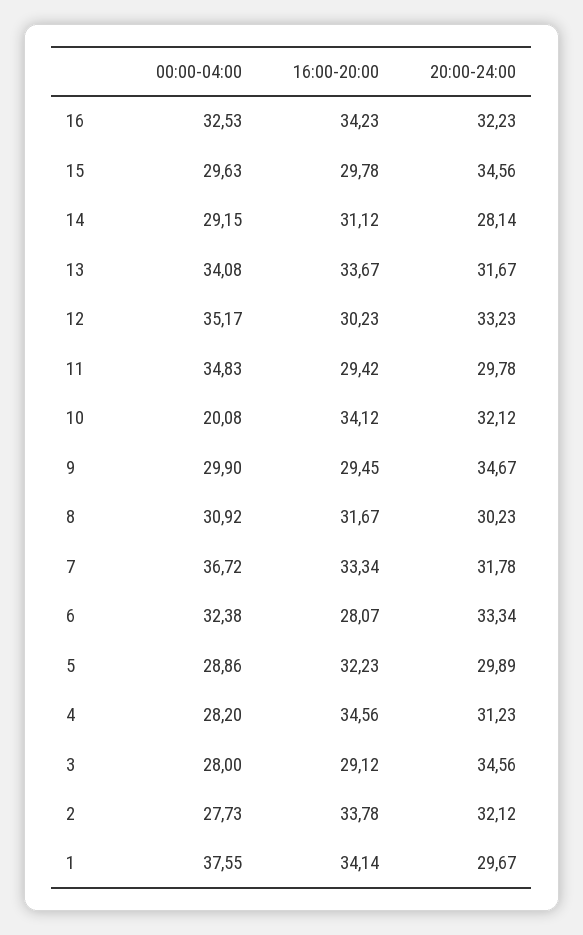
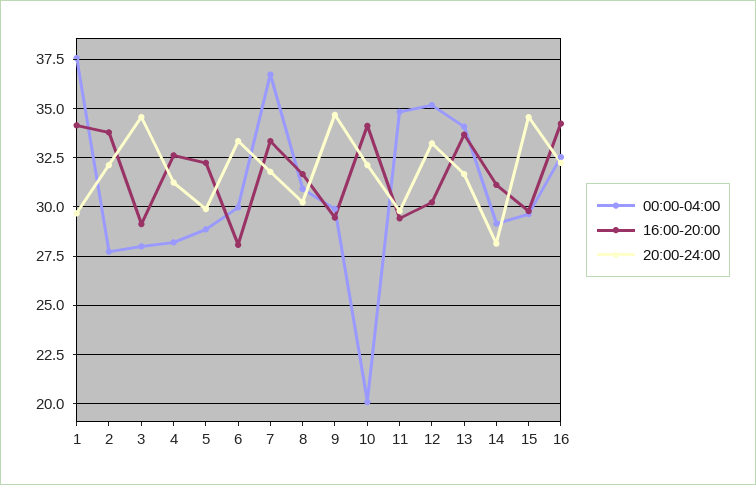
  {
    "00:00-04:00": {
      "16": 32.53,
      "15": 29.63,
      "14": 29.15,
      "13": 34.08,
      "12": 35.17,
      "11": 34.83,
      "10": 20.08,
      "9": 29.9,
      "8": 30.92,
      "7": 36.72,
-     "6": 32.38,
+     "6": 30,
      "5": 28.86,
      "4": 28.2,
      "3": 28,
      "2": 27.73,
      "1": 37.55
    },
    "16:00-20:00": {
      "16": 34.23,
      "15": 29.78,
      "14": 31.12,
      "13": 33.67,
      "12": 30.23,
      "11": 29.42,
      "10": 34.12,
      "9": 29.45,
      "8": 31.67,
      "7": 33.34,
      "6": 28.07,
      "5": 32.23,
-     "4": 34.56,
+     "4": 32.5,
      "3": 29.12,
      "2": 33.78,
      "1": 34.14
    },
    "20:00-24:00": {
      "16": 32.23,
      "15": 34.56,
      "14": 28.14,
      "13": 31.67,
      "12": 33.23,
      "11": 29.78,
      "10": 32.12,
      "9": 34.67,
      "8": 30.23,
      "7": 31.78,
      "6": 33.34,
      "5": 29.89,
      "4": 31.23,
      "3": 34.56,
      "2": 32.12,
      "1": 29.67
    }
  }

